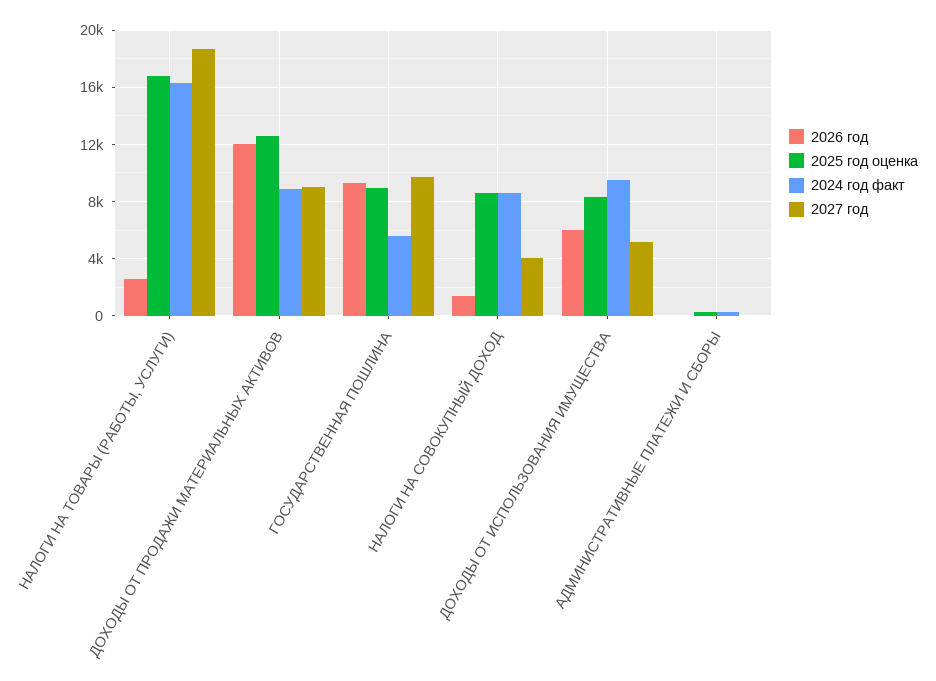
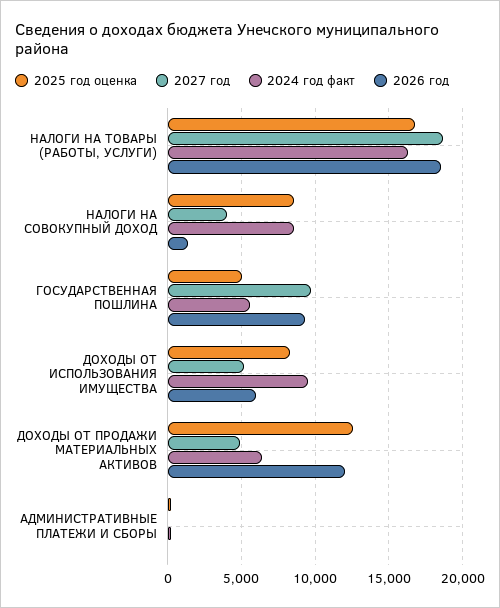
  {
    "2026 год": {
-     "НАЛОГИ НА ТОВАРЫ (РАБОТЫ, УСЛУГИ)": 2500,
+     "НАЛОГИ НА ТОВАРЫ (РАБОТЫ, УСЛУГИ)": 18500,
      "ДОХОДЫ ОТ ПРОДАЖИ МАТЕРИАЛЬНЫХ АКТИВОВ": 12000,
      "ГОСУДАРСТВЕННАЯ ПОШЛИНА": 9500,
      "НАЛОГИ НА СОВОКУПНЫЙ ДОХОД": 1500,
      "ДОХОДЫ ОТ ИСПОЛЬЗОВАНИЯ ИМУЩЕСТВА": 6000,
      "АДМИНИСТРАТИВНЫЕ ПЛАТЕЖИ И СБОРЫ": 0
    },
    "2025 год оценка": {
      "НАЛОГИ НА ТОВАРЫ (РАБОТЫ, УСЛУГИ)": 17000,
      "ДОХОДЫ ОТ ПРОДАЖИ МАТЕРИАЛЬНЫХ АКТИВОВ": 12500,
-     "ГОСУДАРСТВЕННАЯ ПОШЛИНА": 9000,
+     "ГОСУДАРСТВЕННАЯ ПОШЛИНА": 5000,
      "НАЛОГИ НА СОВОКУПНЫЙ ДОХОД": 8500,
      "ДОХОДЫ ОТ ИСПОЛЬЗОВАНИЯ ИМУЩЕСТВА": 8500,
      "АДМИНИСТРАТИВНЫЕ ПЛАТЕЖИ И СБОРЫ": 0
    },
    "2024 год факт": {
      "НАЛОГИ НА ТОВАРЫ (РАБОТЫ, УСЛУГИ)": 16500,
-     "ДОХОДЫ ОТ ПРОДАЖИ МАТЕРИАЛЬНЫХ АКТИВОВ": 9000,
+     "ДОХОДЫ ОТ ПРОДАЖИ МАТЕРИАЛЬНЫХ АКТИВОВ": 6500,
      "ГОСУДАРСТВЕННАЯ ПОШЛИНА": 5500,
      "НАЛОГИ НА СОВОКУПНЫЙ ДОХОД": 8500,
      "ДОХОДЫ ОТ ИСПОЛЬЗОВАНИЯ ИМУЩЕСТВА": 9500,
      "АДМИНИСТРАТИВНЫЕ ПЛАТЕЖИ И СБОРЫ": 0
    },
    "2027 год": {
      "НАЛОГИ НА ТОВАРЫ (РАБОТЫ, УСЛУГИ)": 18500,
-     "ДОХОДЫ ОТ ПРОДАЖИ МАТЕРИАЛЬНЫХ АКТИВОВ": 9000,
+     "ДОХОДЫ ОТ ПРОДАЖИ МАТЕРИАЛЬНЫХ АКТИВОВ": 5000,
      "ГОСУДАРСТВЕННАЯ ПОШЛИНА": 10000,
      "НАЛОГИ НА СОВОКУПНЫЙ ДОХОД": 4000,
      "ДОХОДЫ ОТ ИСПОЛЬЗОВАНИЯ ИМУЩЕСТВА": 5000,
      "АДМИНИСТРАТИВНЫЕ ПЛАТЕЖИ И СБОРЫ": 0
    }
  }

